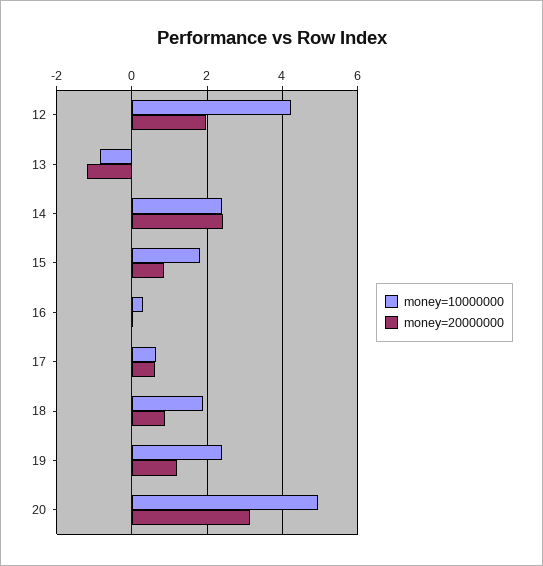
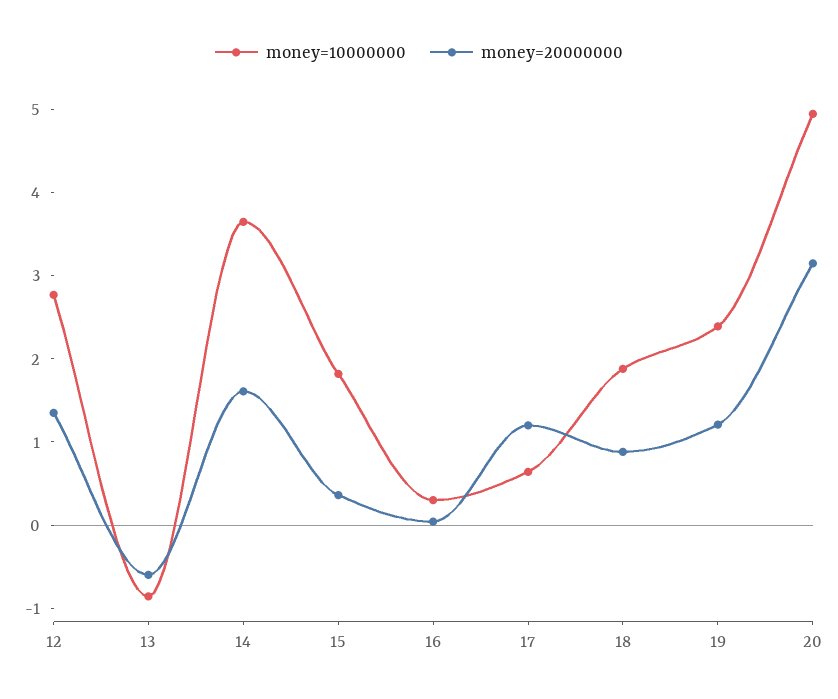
  {
    "money=10000000": {
-     "12": 4.2,
+     "12": 2.8,
      "13": -0.8,
-     "14": 2.4,
+     "14": 3.6,
      "15": 1.8,
      "16": 0.4,
      "17": 0.6,
      "18": 1.8,
      "19": 2.4,
      "20": 5
    },
    "money=20000000": {
-     "12": 2,
+     "12": 1.4,
-     "13": -1.2,
+     "13": -0.6,
-     "14": 2.4,
+     "14": 1.6,
-     "15": 0.8,
+     "15": 0.4,
      "16": 0,
-     "17": 0.6,
+     "17": 1.2,
      "18": 0.8,
      "19": 1.2,
      "20": 3.2
    }
  }

